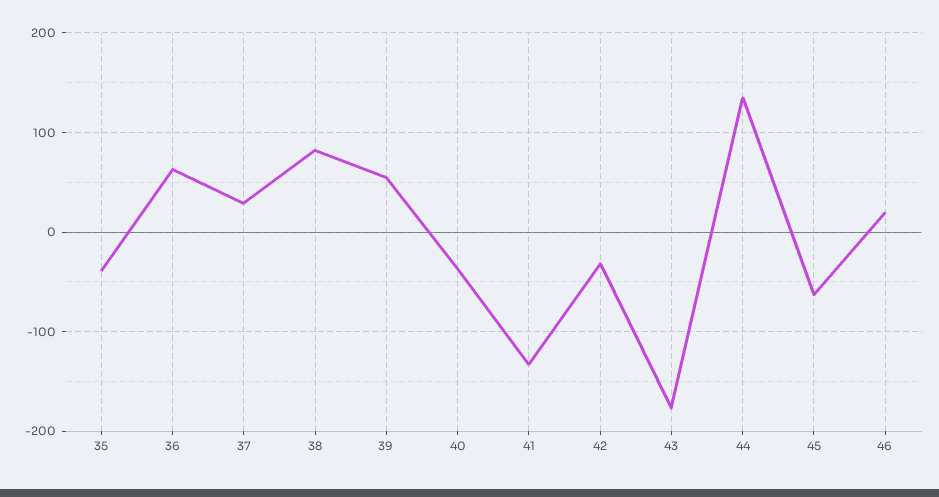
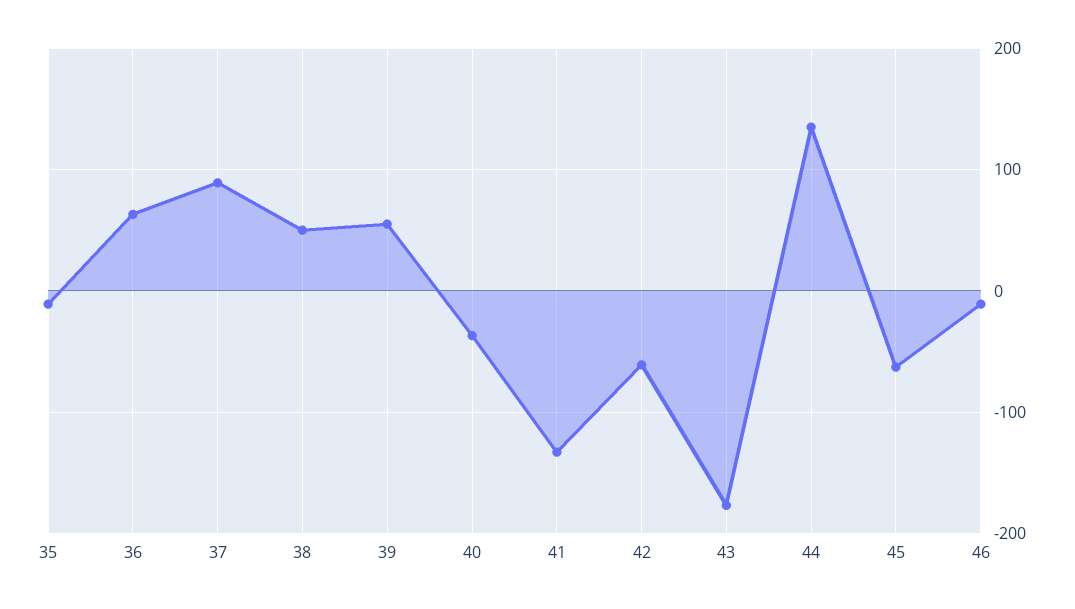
  {
-   "35": -40,
+   "35": -10,
    "36": 60,
-   "37": 30,
+   "37": 90,
-   "38": 80,
+   "38": 50,
    "39": 60,
    "40": -40,
    "41": -130,
-   "42": -30,
+   "42": -60,
    "43": -180,
    "44": 140,
    "45": -60,
-   "46": 20
+   "46": -10
  }

